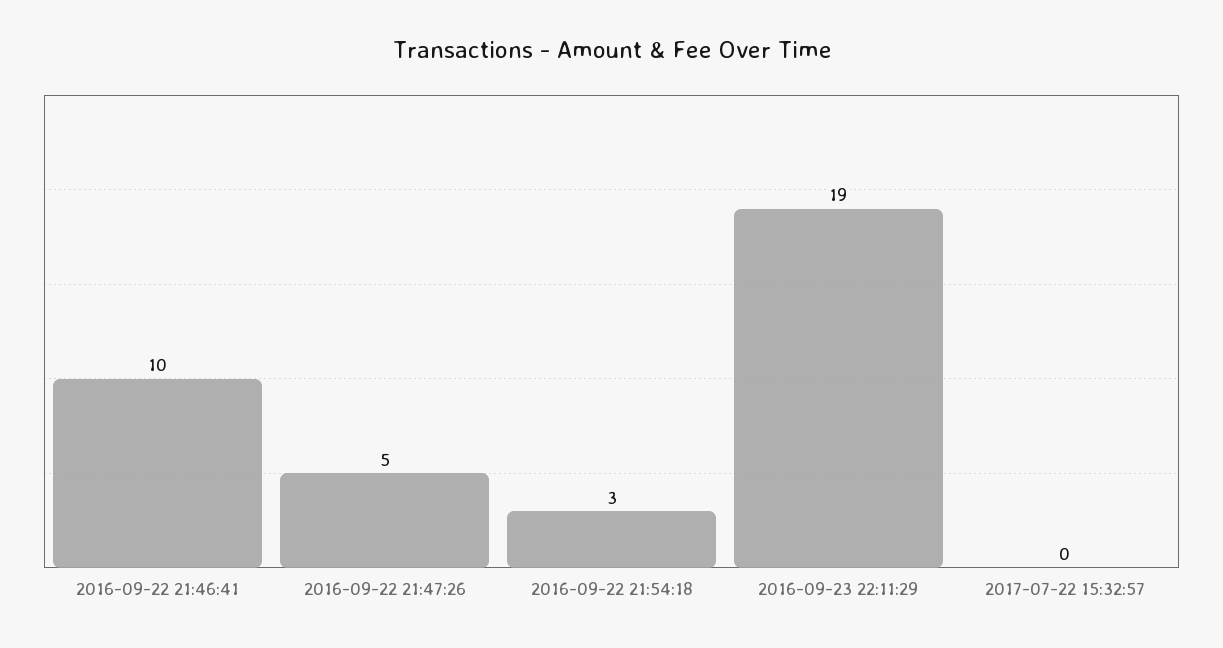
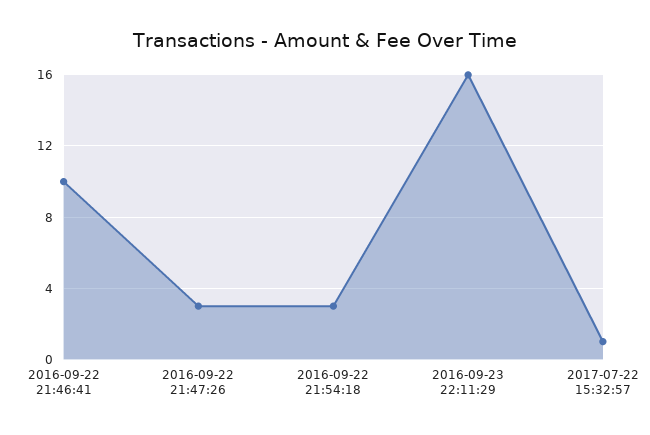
  {
    "2016-09-22 21:46:41": 10,
-   "2016-09-22 21:47:26": 5,
+   "2016-09-22 21:47:26": 3,
    "2016-09-22 21:54:18": 3,
-   "2016-09-23 22:11:29": 19,
+   "2016-09-23 22:11:29": 16,
-   "2017-07-22 15:32:57": 0
+   "2017-07-22 15:32:57": 1
  }

